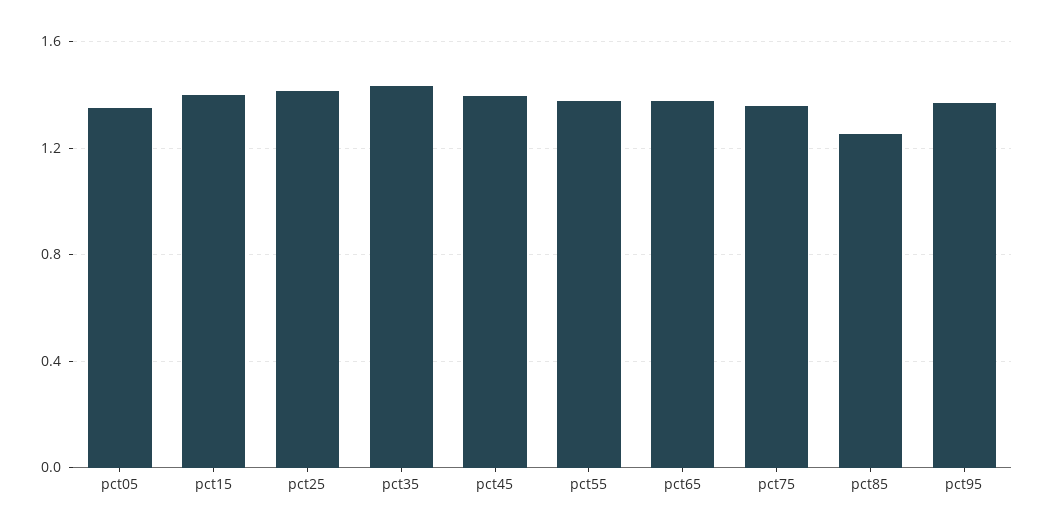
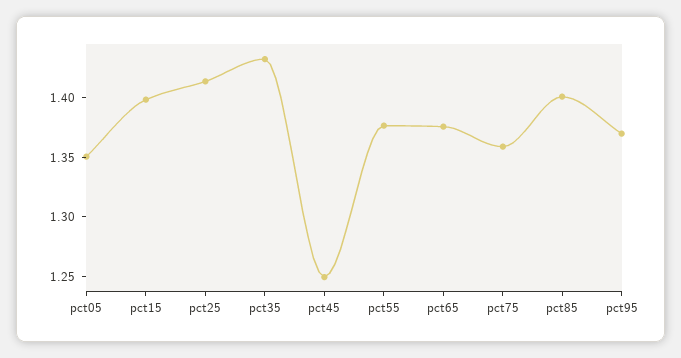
  {
    "pct05": 1.35,
    "pct15": 1.4,
    "pct25": 1.41,
    "pct35": 1.43,
-   "pct45": 1.4,
+   "pct45": 1.25,
    "pct55": 1.38,
    "pct65": 1.38,
    "pct75": 1.36,
-   "pct85": 1.25,
+   "pct85": 1.4,
    "pct95": 1.37
  }

